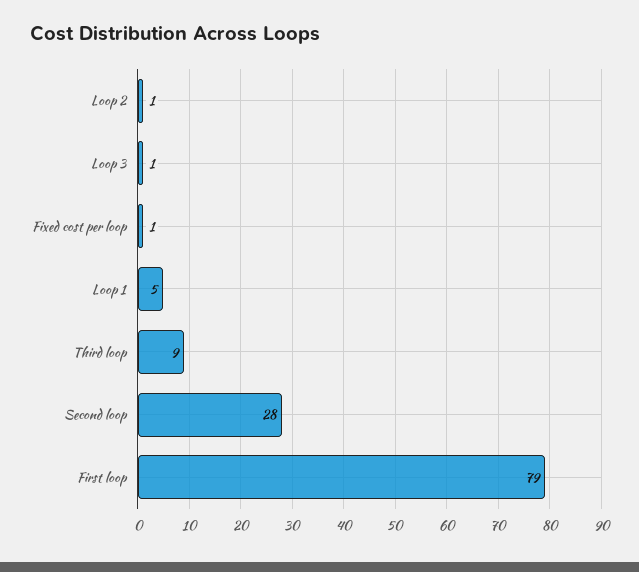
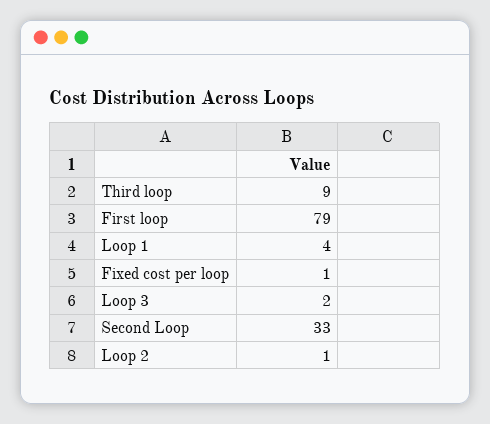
  {
    "Loop 2": 1,
-   "Loop 3": 1,
+   "Loop 3": 2,
    "Fixed cost per loop": 1,
-   "Loop 1": 5,
+   "Loop 1": 4,
    "Third loop": 9,
-   "Second loop": 28,
+   "Second loop": 33,
    "First loop": 79
  }

